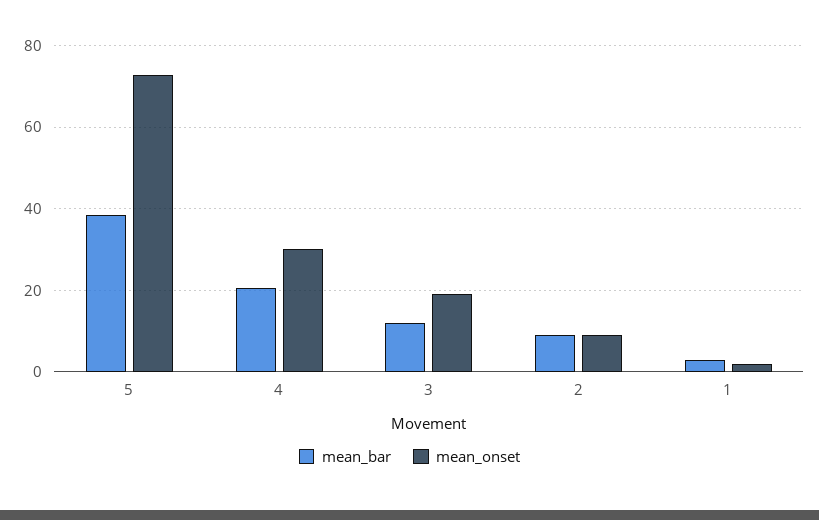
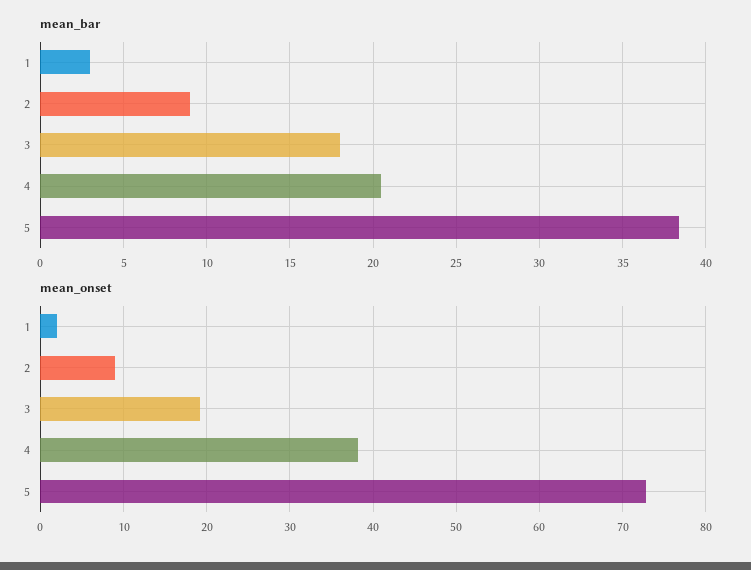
  {
    "mean_bar": {
      "5": 38.5,
      "4": 20.5,
-     "3": 12,
+     "3": 18,
      "2": 9,
      "1": 3
    },
    "mean_onset": {
      "5": 73,
-     "4": 30,
+     "4": 38,
      "3": 19,
      "2": 9,
      "1": 2
    }
  }

